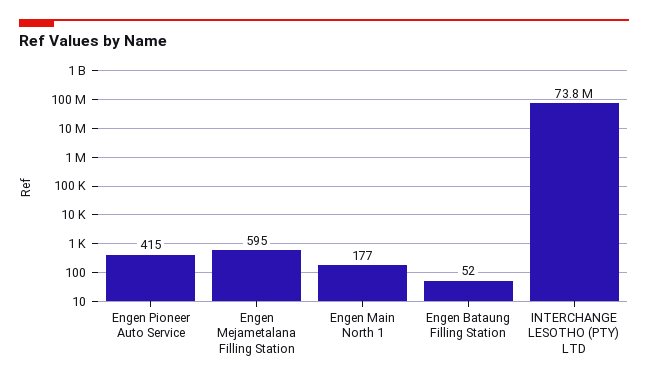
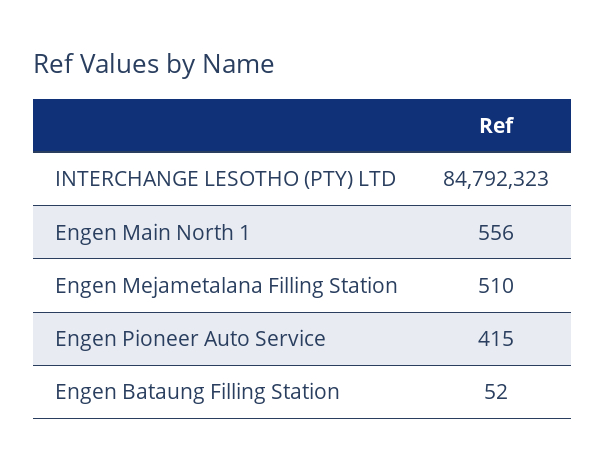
  {
    "Engen Pioneer Auto Service": 415,
-   "Engen Mejametalana Filling Station": 595,
+   "Engen Mejametalana Filling Station": 510,
-   "Engen Main North 1": 177,
+   "Engen Main North 1": 556,
    "Engen Bataung Filling Station": 52,
-   "INTERCHANGE LESOTHO (PTY) LTD": 73800000
+   "INTERCHANGE LESOTHO (PTY) LTD": 84792323
  }

